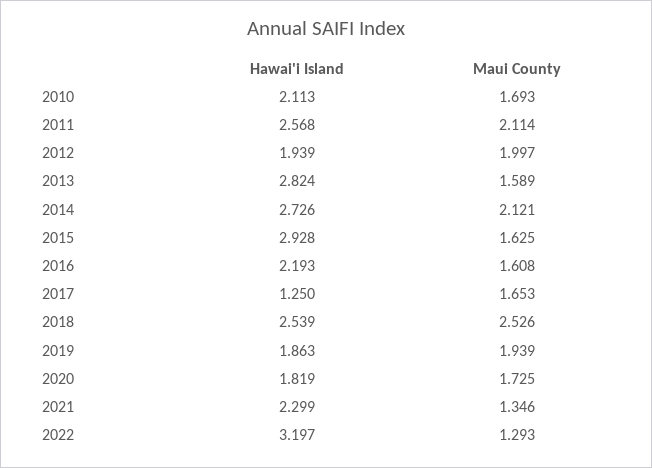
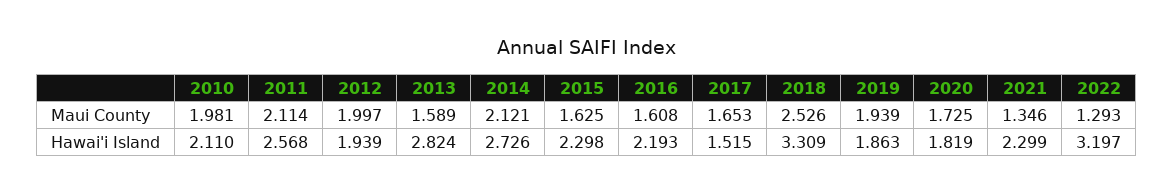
  {
    "Hawai'i Island": {
-     "2010": 2.113,
+     "2010": 2.11,
      "2011": 2.568,
      "2012": 1.939,
      "2013": 2.824,
      "2014": 2.726,
-     "2015": 2.928,
+     "2015": 2.298,
      "2016": 2.193,
-     "2017": 1.25,
+     "2017": 1.515,
-     "2018": 2.539,
+     "2018": 3.309,
      "2019": 1.863,
      "2020": 1.819,
      "2021": 2.299,
      "2022": 3.197
    },
    "Maui County": {
-     "2010": 1.693,
+     "2010": 1.981,
      "2011": 2.114,
      "2012": 1.997,
      "2013": 1.589,
      "2014": 2.121,
      "2015": 1.625,
      "2016": 1.608,
      "2017": 1.653,
      "2018": 2.526,
      "2019": 1.939,
      "2020": 1.725,
      "2021": 1.346,
      "2022": 1.293
    }
  }

